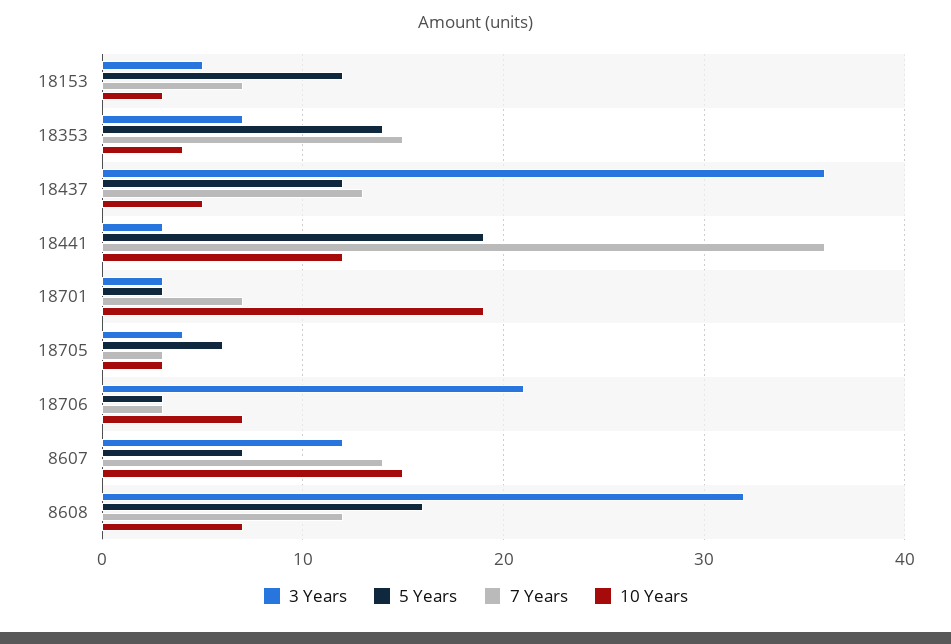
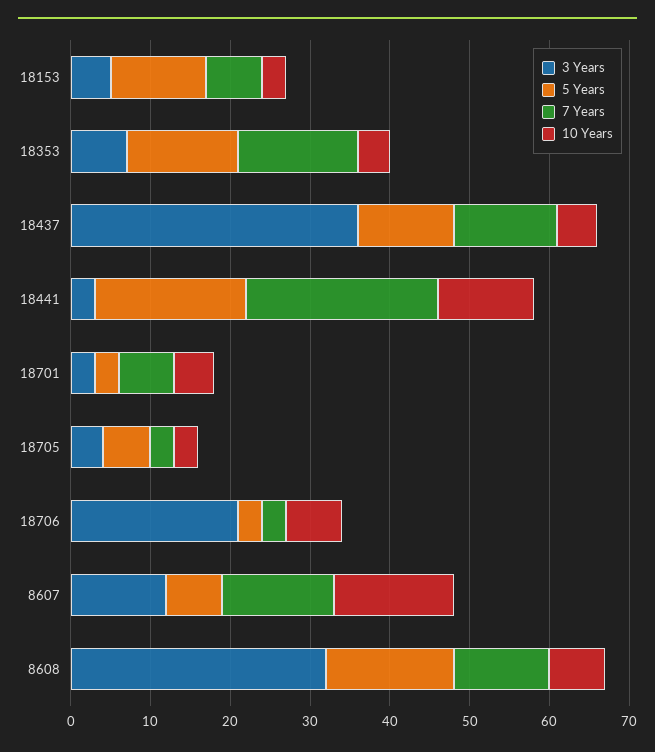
  {
    "3 Years": {
      "18153": 5,
      "18353": 7,
      "18437": 36,
      "18441": 3,
      "18701": 3,
      "18705": 4,
      "18706": 21,
      "8607": 12,
      "8608": 32
    },
    "5 Years": {
      "18153": 12,
      "18353": 14,
      "18437": 12,
      "18441": 19,
      "18701": 3,
      "18705": 6,
      "18706": 3,
      "8607": 7,
      "8608": 16
    },
    "7 Years": {
      "18153": 7,
      "18353": 15,
      "18437": 13,
-     "18441": 36,
+     "18441": 25,
      "18701": 7,
      "18705": 3,
      "18706": 3,
      "8607": 14,
      "8608": 12
    },
    "10 Years": {
      "18153": 3,
      "18353": 4,
      "18437": 5,
      "18441": 12,
-     "18701": 19,
+     "18701": 5,
      "18705": 3,
      "18706": 7,
      "8607": 15,
      "8608": 7
    }
  }

